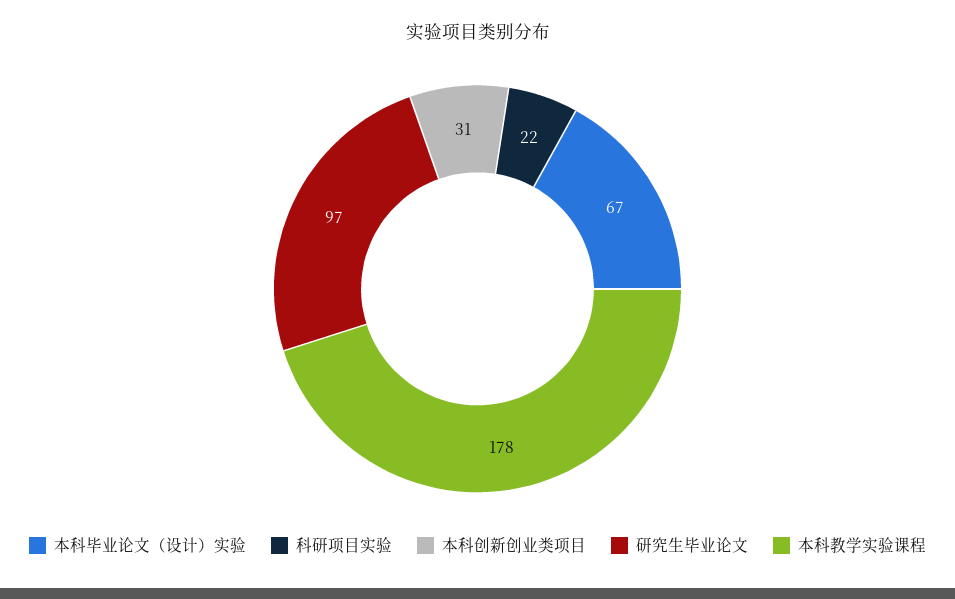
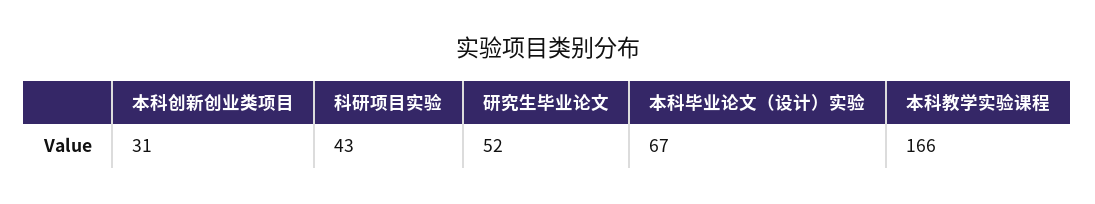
  {
    "本科毕业论文（设计）实验": 67,
-   "科研项目实验": 22,
+   "科研项目实验": 43,
    "本科创新创业类项目": 31,
-   "研究生毕业论文": 97,
+   "研究生毕业论文": 52,
-   "本科教学实验课程": 178
+   "本科教学实验课程": 166
  }

